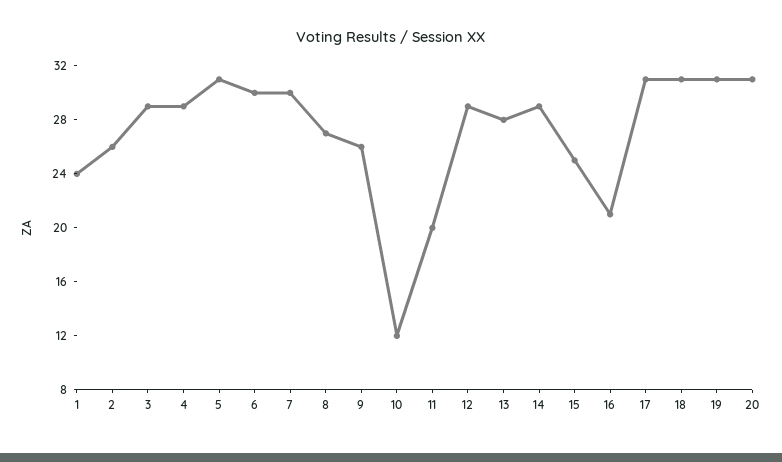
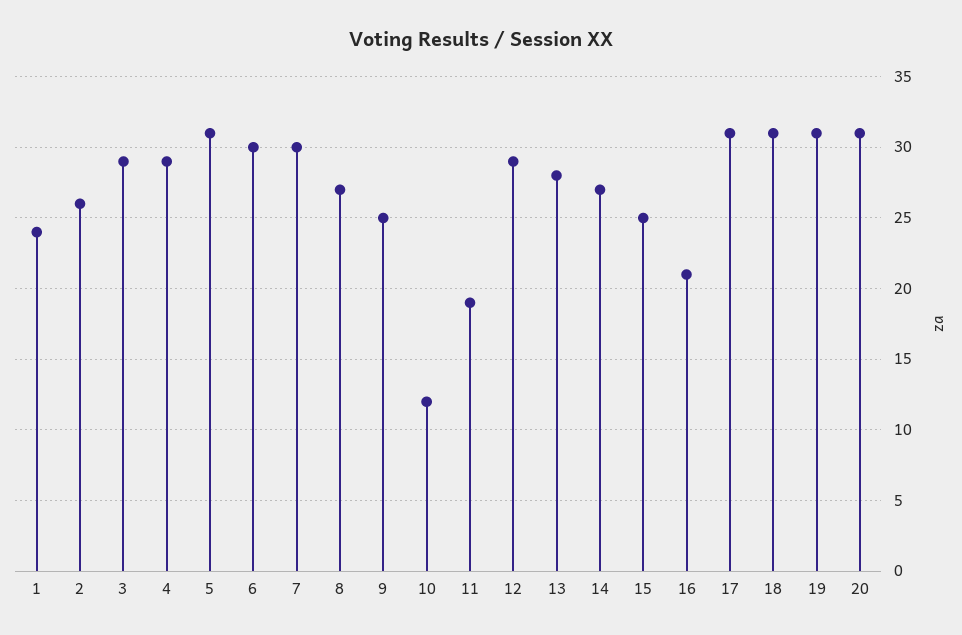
  {
    "1": 24,
    "2": 26,
    "3": 29,
    "4": 29,
    "5": 31,
    "6": 30,
    "7": 30,
    "8": 27,
-   "9": 26,
+   "9": 25,
    "10": 12,
-   "11": 20,
+   "11": 19,
    "12": 29,
    "13": 28,
-   "14": 29,
+   "14": 27,
    "15": 25,
    "16": 21,
    "17": 31,
    "18": 31,
    "19": 31,
    "20": 31
  }

